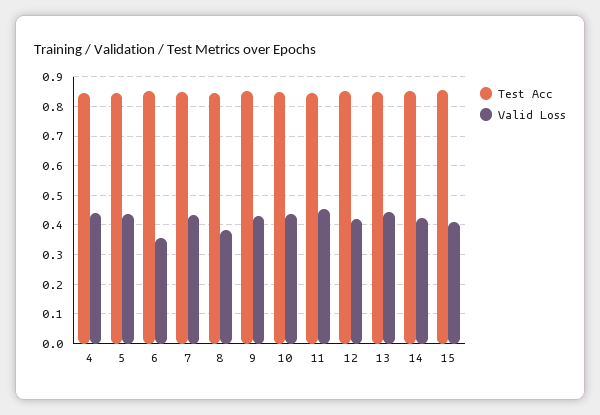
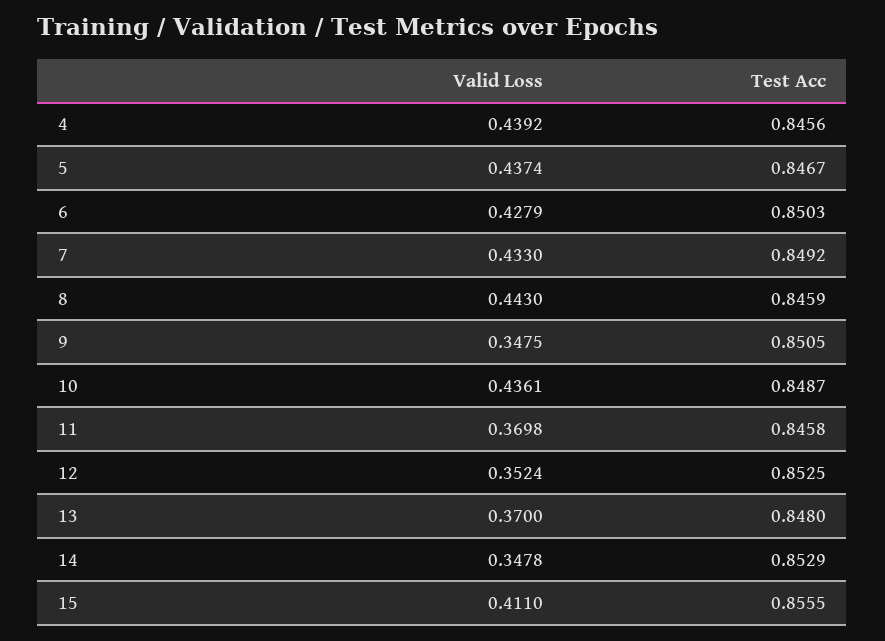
  {
    "Test Acc": {
      "4": 0.8456,
      "5": 0.8467,
      "6": 0.8503,
      "7": 0.8492,
      "8": 0.8459,
      "9": 0.8505,
      "10": 0.8487,
      "11": 0.8458,
      "12": 0.8525,
      "13": 0.848,
      "14": 0.8529,
      "15": 0.8555
    },
    "Valid Loss": {
      "4": 0.4392,
      "5": 0.4374,
-     "6": 0.35,
+     "6": 0.4279,
      "7": 0.433,
-     "8": 0.375,
+     "8": 0.443,
-     "9": 0.425,
+     "9": 0.3475,
      "10": 0.4361,
-     "11": 0.45,
+     "11": 0.3698,
-     "12": 0.425,
+     "12": 0.3524,
-     "13": 0.45,
+     "13": 0.37,
-     "14": 0.425,
+     "14": 0.3478,
      "15": 0.411
    }
  }

